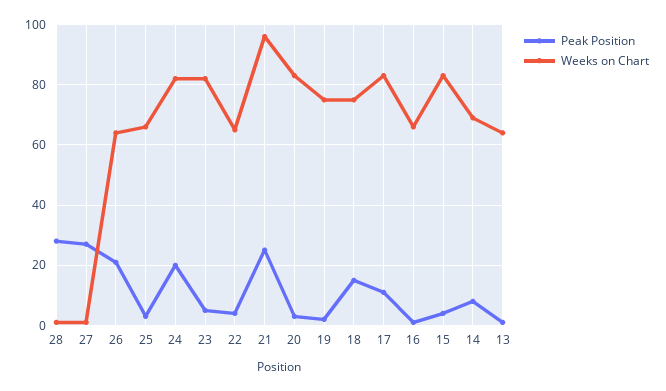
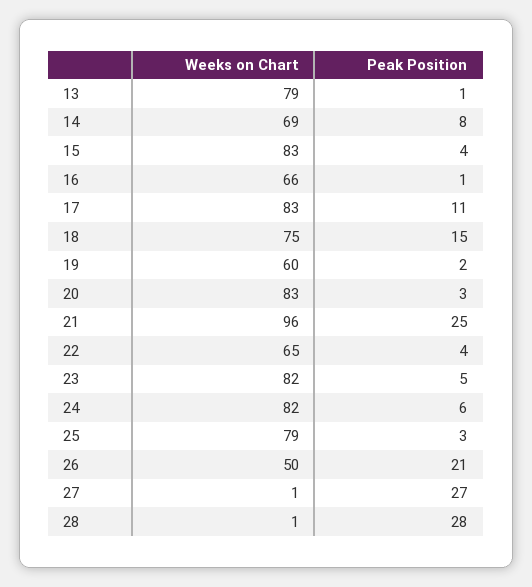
  {
    "Peak Position": {
      "28": 28,
      "27": 27,
      "26": 21,
      "25": 3,
-     "24": 20,
+     "24": 6,
      "23": 5,
      "22": 4,
      "21": 25,
      "20": 3,
      "19": 2,
      "18": 15,
      "17": 11,
      "16": 1,
      "15": 4,
      "14": 8,
      "13": 1
    },
    "Weeks on Chart": {
      "28": 1,
      "27": 1,
-     "26": 65,
+     "26": 50,
-     "25": 65,
+     "25": 79,
      "24": 82,
      "23": 82,
      "22": 65,
      "21": 96,
      "20": 83,
-     "19": 75,
+     "19": 60,
      "18": 75,
      "17": 83,
      "16": 66,
      "15": 83,
      "14": 69,
-     "13": 65
+     "13": 79
    }
  }

